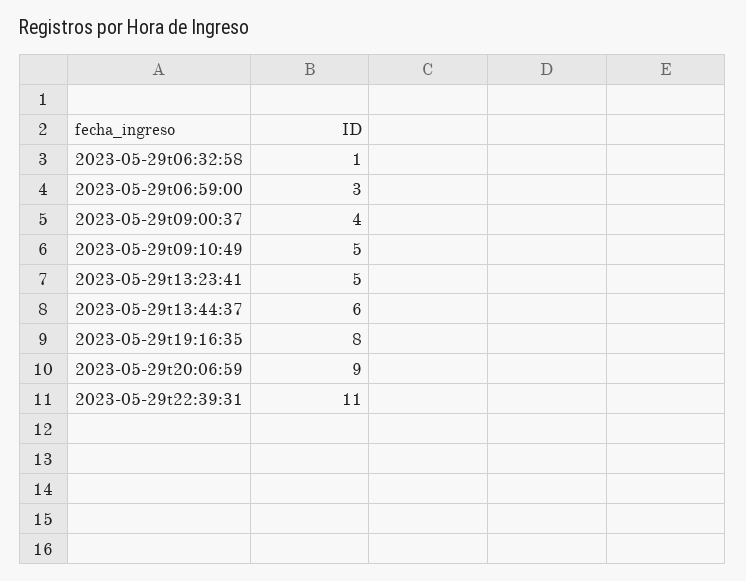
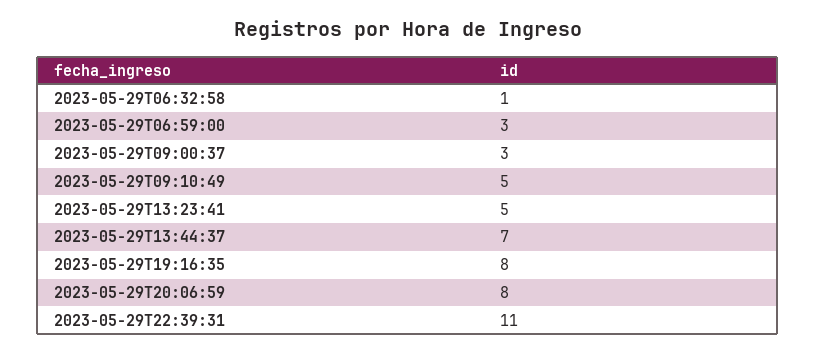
  {
    "2023-05-29t06:32:58": 1,
    "2023-05-29t06:59:00": 3,
-   "2023-05-29t09:00:37": 4,
+   "2023-05-29t09:00:37": 3,
    "2023-05-29t09:10:49": 5,
    "2023-05-29t13:23:41": 5,
-   "2023-05-29t13:44:37": 6,
+   "2023-05-29t13:44:37": 7,
    "2023-05-29t19:16:35": 8,
-   "2023-05-29t20:06:59": 9,
+   "2023-05-29t20:06:59": 8,
    "2023-05-29t22:39:31": 11
  }

